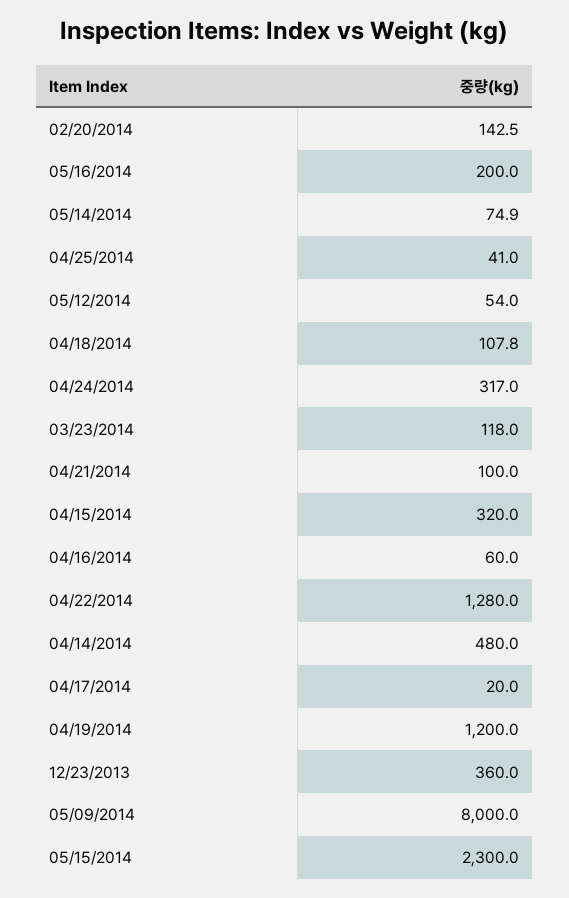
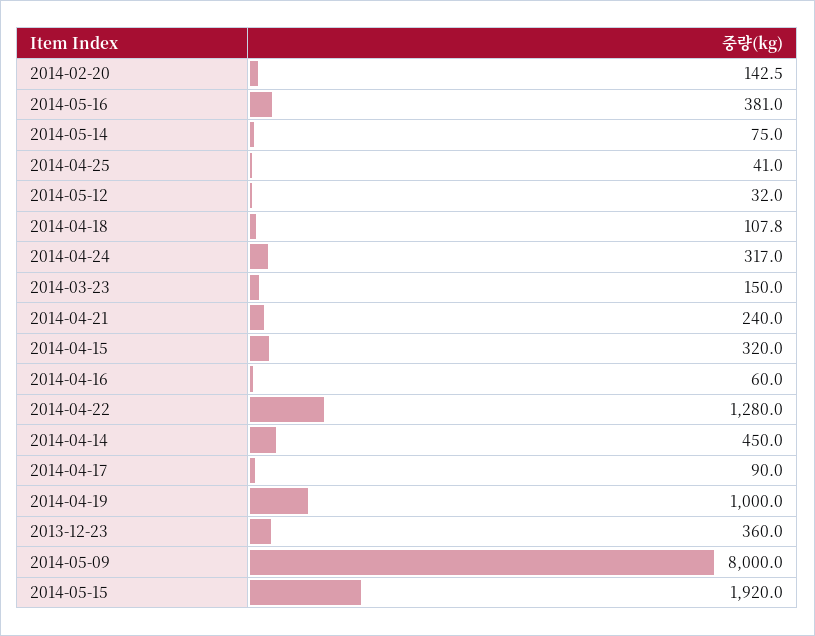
  {
    "02/20/2014": 142.5,
-   "05/16/2014": 200,
+   "05/16/2014": 381,
-   "05/14/2014": 74.9,
+   "05/14/2014": 75,
    "04/25/2014": 41,
-   "05/12/2014": 54,
+   "05/12/2014": 32,
    "04/18/2014": 107.8,
    "04/24/2014": 317,
-   "03/23/2014": 118,
+   "03/23/2014": 150,
-   "04/21/2014": 100,
+   "04/21/2014": 240,
    "04/15/2014": 320,
    "04/16/2014": 60,
    "04/22/2014": 1280,
-   "04/14/2014": 480,
+   "04/14/2014": 450,
-   "04/17/2014": 20,
+   "04/17/2014": 90,
-   "04/19/2014": 1200,
+   "04/19/2014": 1000,
    "12/23/2013": 360,
    "05/09/2014": 8000,
-   "05/15/2014": 2300
+   "05/15/2014": 1920
  }

